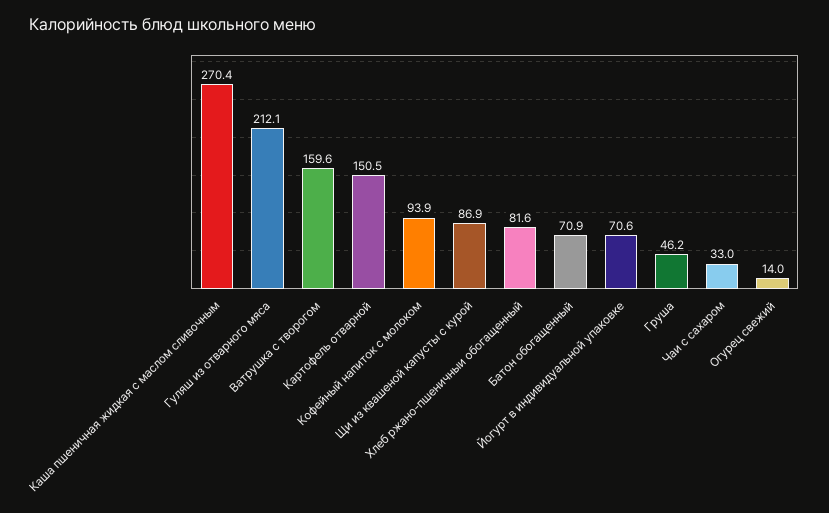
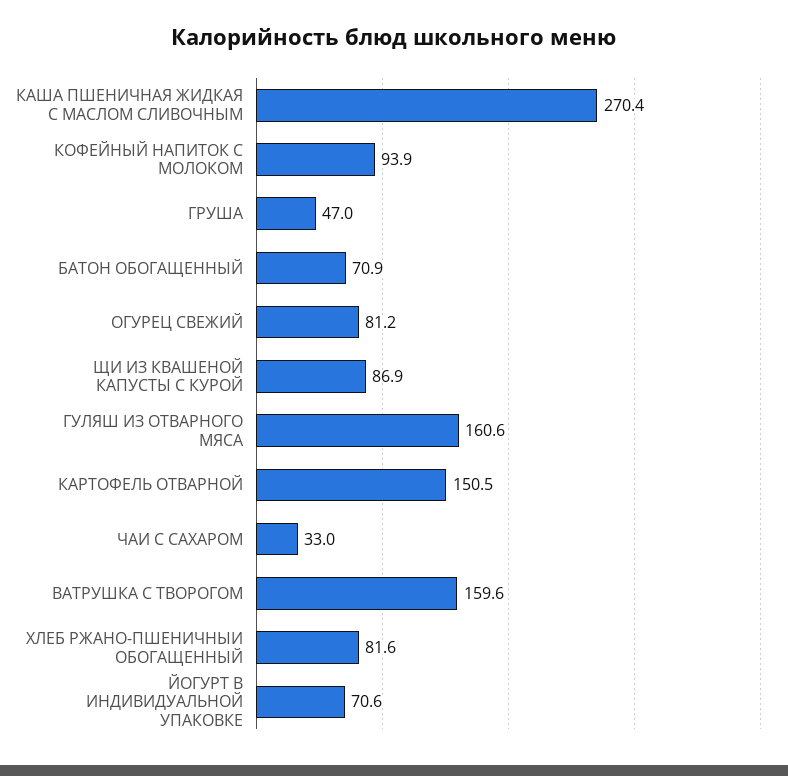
  {
    "Каша пшеничная жидкая с маслом сливочным": 270.4,
-   "Гуляш из отварного мяса": 212.1,
+   "Гуляш из отварного мяса": 160.6,
    "Ватрушка с творогом": 159.6,
    "Картофель отварной": 150.5,
    "Кофейный напиток с молоком": 93.9,
    "Щи из квашеной капусты с курой": 86.9,
    "Хлеб ржано-пшеничныи обогащенный": 81.6,
    "Батон обогащенный": 70.9,
    "Йогурт в индивидуальной упаковке": 70.6,
-   "Груша": 46.2,
+   "Груша": 47,
    "Чаи с сахаром": 33,
-   "Огурец свежий": 14
+   "Огурец свежий": 81.2
  }

